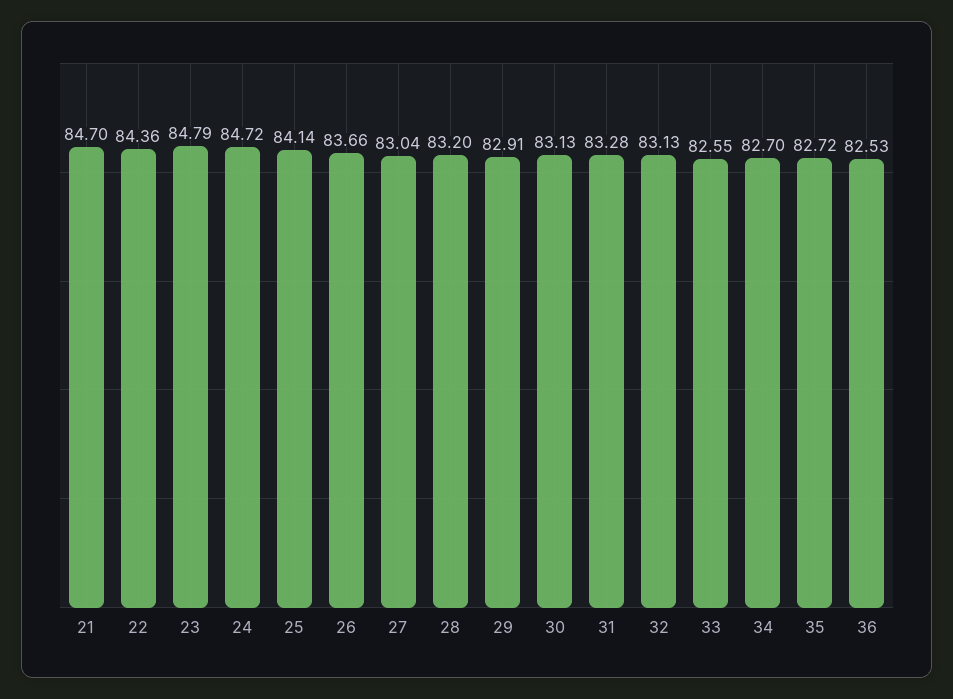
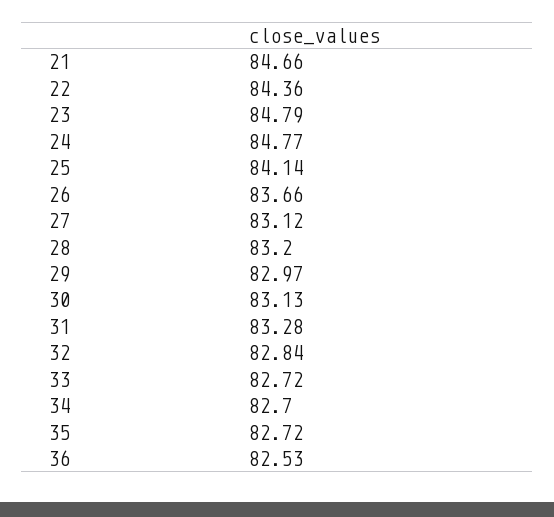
  {
-   "21": 84.7,
+   "21": 84.66,
    "22": 84.36,
    "23": 84.79,
-   "24": 84.72,
+   "24": 84.77,
    "25": 84.14,
    "26": 83.66,
-   "27": 83.04,
+   "27": 83.12,
    "28": 83.2,
-   "29": 82.91,
+   "29": 82.97,
    "30": 83.13,
    "31": 83.28,
-   "32": 83.13,
+   "32": 82.84,
-   "33": 82.55,
+   "33": 82.72,
    "34": 82.7,
    "35": 82.72,
    "36": 82.53
  }

